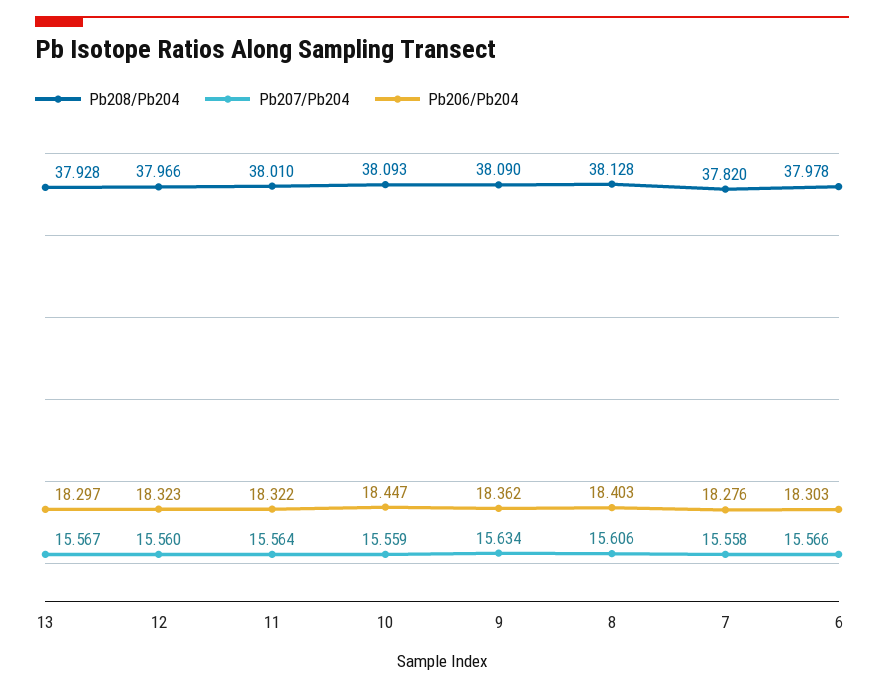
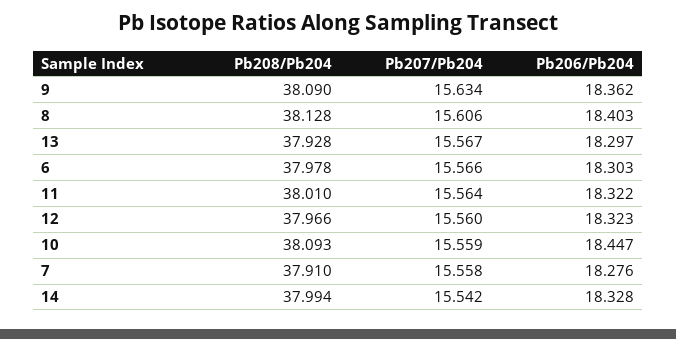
  {
    "Pb208/Pb204": {
      "13": 37.928,
      "12": 37.966,
      "11": 38.01,
      "10": 38.093,
      "9": 38.09,
      "8": 38.128,
-     "7": 37.82,
+     "7": 37.91,
-     "6": 37.978
+     "6": 37.978,
+     "14": 37.994
    },
    "Pb207/Pb204": {
      "13": 15.567,
      "12": 15.56,
      "11": 15.564,
      "10": 15.559,
      "9": 15.634,
      "8": 15.606,
      "7": 15.558,
-     "6": 15.566
+     "6": 15.566,
+     "14": 15.542
    },
    "Pb206/Pb204": {
      "13": 18.297,
      "12": 18.323,
      "11": 18.322,
      "10": 18.447,
      "9": 18.362,
      "8": 18.403,
      "7": 18.276,
-     "6": 18.303
+     "6": 18.303,
+     "14": 18.328
    }
  }

